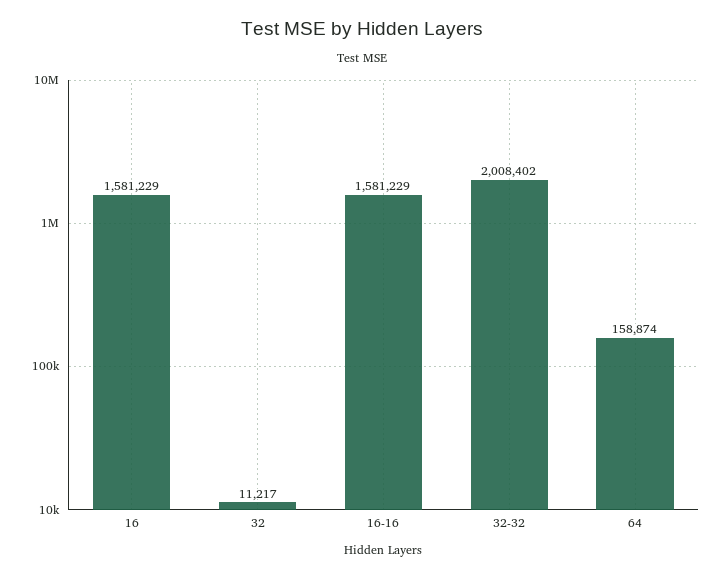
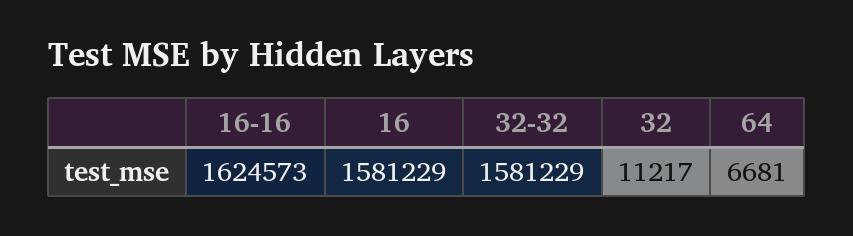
  {
    "16": 1581229,
    "32": 11217,
-   "16-16": 1581229,
+   "16-16": 1624573,
-   "32-32": 2008402,
+   "32-32": 1581229,
-   "64": 158874
+   "64": 6681
  }

